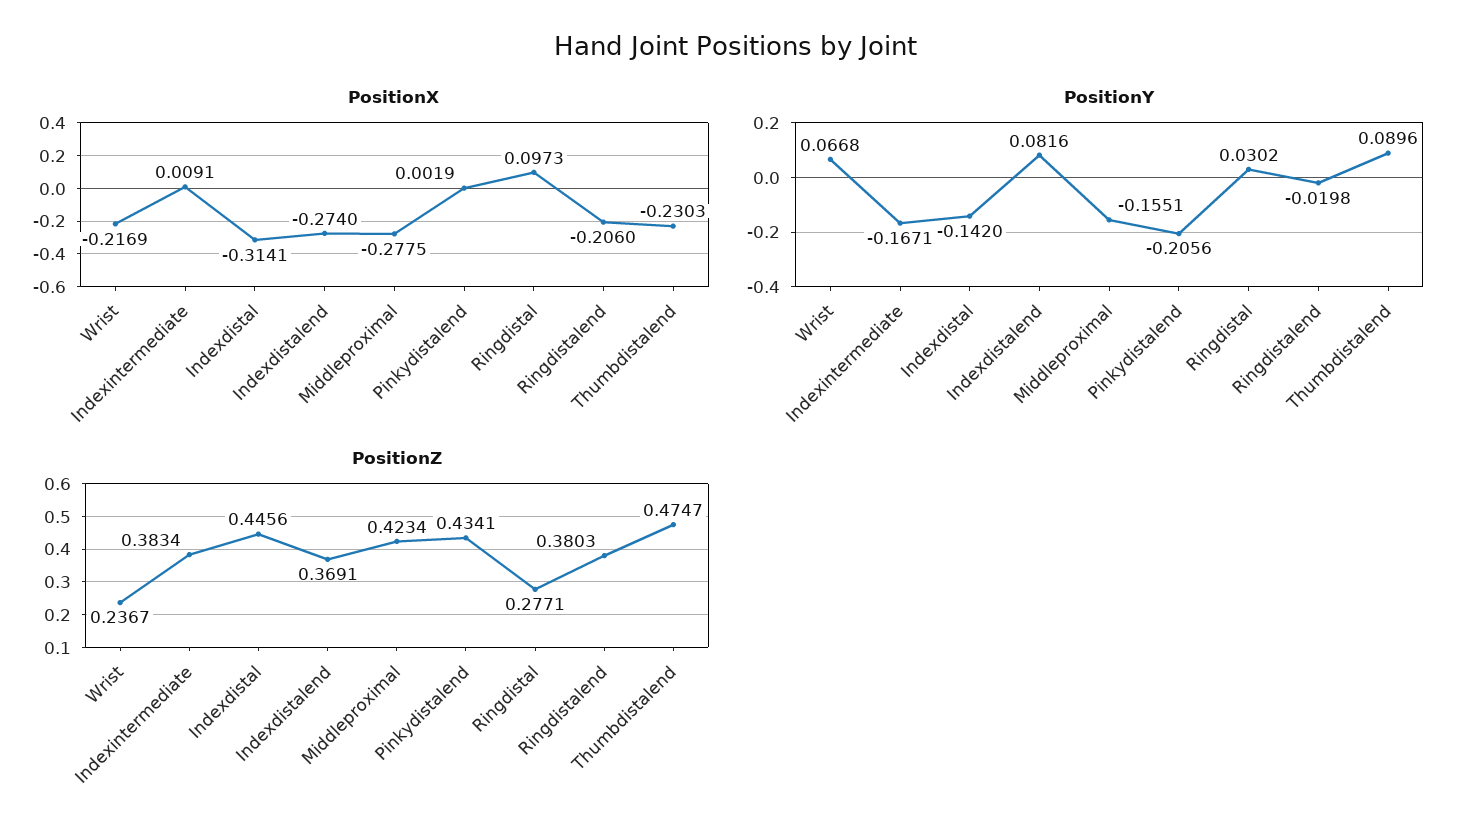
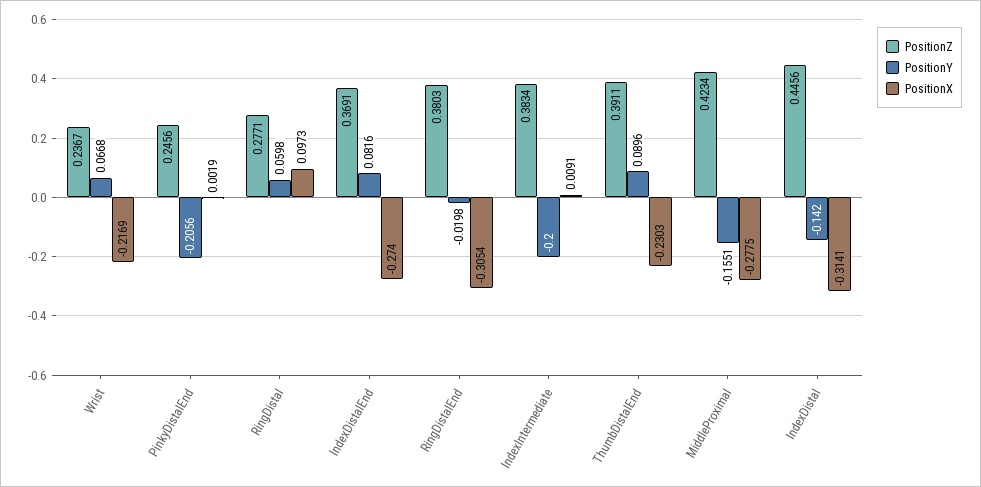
  {
    "PositionX": {
      "Wrist": -0.2169,
      "Indexintermediate": 0.0091,
      "Indexdistal": -0.3141,
      "Indexdistalend": -0.274,
      "Middleproximal": -0.2775,
      "Pinkydistalend": 0.0019,
      "Ringdistal": 0.0973,
-     "Ringdistalend": -0.206,
+     "Ringdistalend": -0.3054,
      "Thumbdistalend": -0.2303
    },
    "PositionY": {
      "Wrist": 0.0668,
-     "Indexintermediate": -0.1671,
+     "Indexintermediate": -0.2,
      "Indexdistal": -0.142,
      "Indexdistalend": 0.0816,
      "Middleproximal": -0.1551,
      "Pinkydistalend": -0.2056,
-     "Ringdistal": 0.0302,
+     "Ringdistal": 0.0598,
      "Ringdistalend": -0.0198,
      "Thumbdistalend": 0.0896
    },
    "PositionZ": {
      "Wrist": 0.2367,
      "Indexintermediate": 0.3834,
      "Indexdistal": 0.4456,
      "Indexdistalend": 0.3691,
      "Middleproximal": 0.4234,
-     "Pinkydistalend": 0.4341,
+     "Pinkydistalend": 0.2456,
      "Ringdistal": 0.2771,
      "Ringdistalend": 0.3803,
-     "Thumbdistalend": 0.4747
+     "Thumbdistalend": 0.3911
    }
  }

